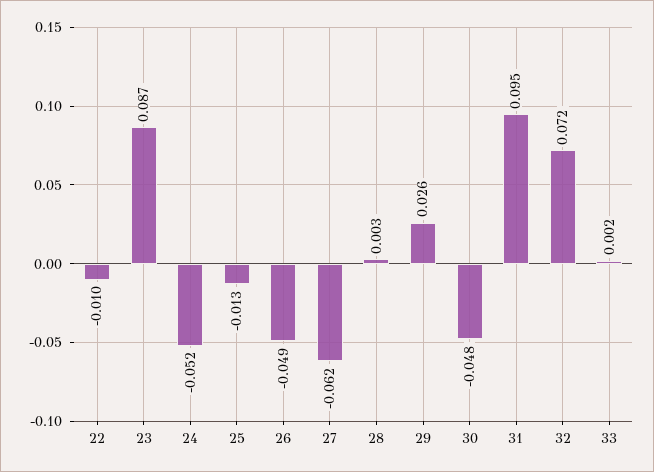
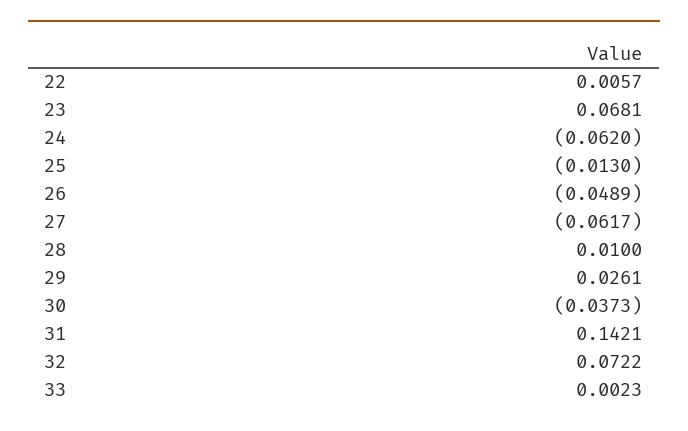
  {
-   "22": -0.01,
+   "22": 0.0057,
-   "23": 0.087,
+   "23": 0.0681,
-   "24": -0.052,
+   "24": -0.062,
    "25": -0.013,
    "26": -0.0489,
    "27": -0.0617,
-   "28": 0.003,
+   "28": 0.01,
    "29": 0.0261,
-   "30": -0.048,
+   "30": -0.0373,
-   "31": 0.095,
+   "31": 0.1421,
    "32": 0.0722,
    "33": 0.0023
  }

